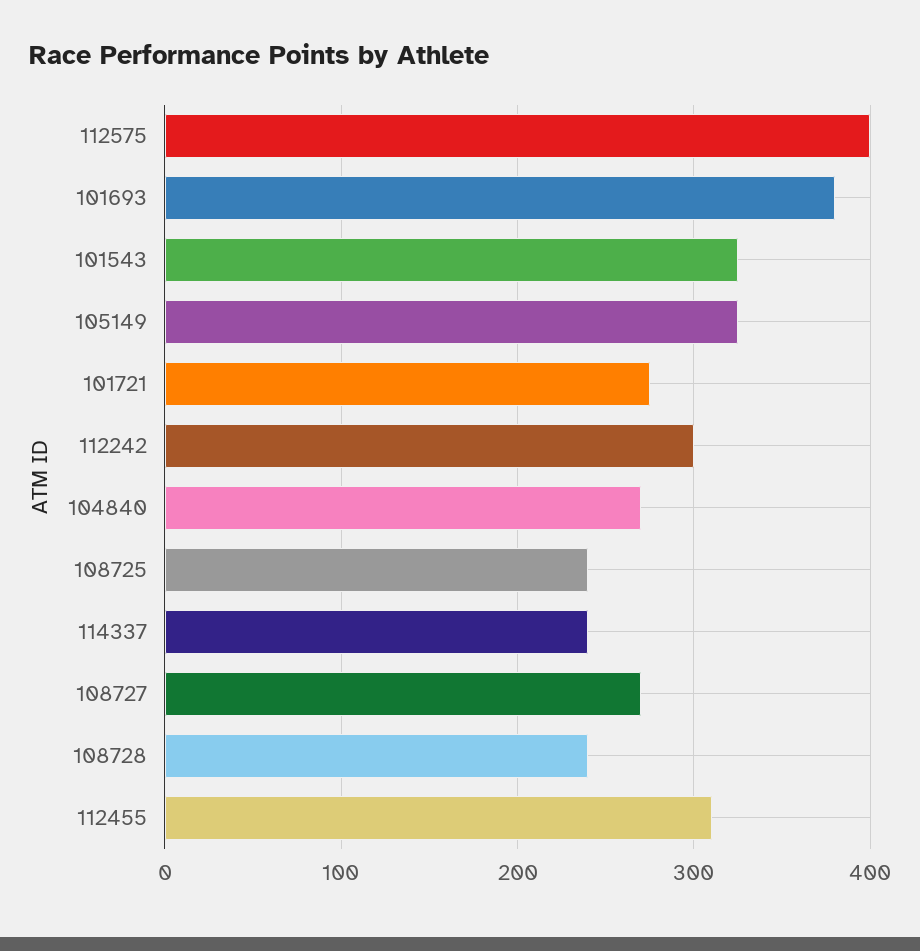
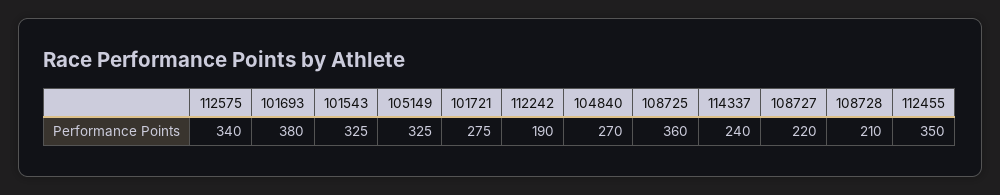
  {
-   "112575": 400,
+   "112575": 340,
    "101693": 380,
    "101543": 325,
    "105149": 325,
    "101721": 275,
-   "112242": 300,
+   "112242": 190,
    "104840": 270,
-   "108725": 240,
+   "108725": 360,
    "114337": 240,
-   "108727": 270,
+   "108727": 220,
-   "108728": 240,
+   "108728": 210,
-   "112455": 310
+   "112455": 350
  }

